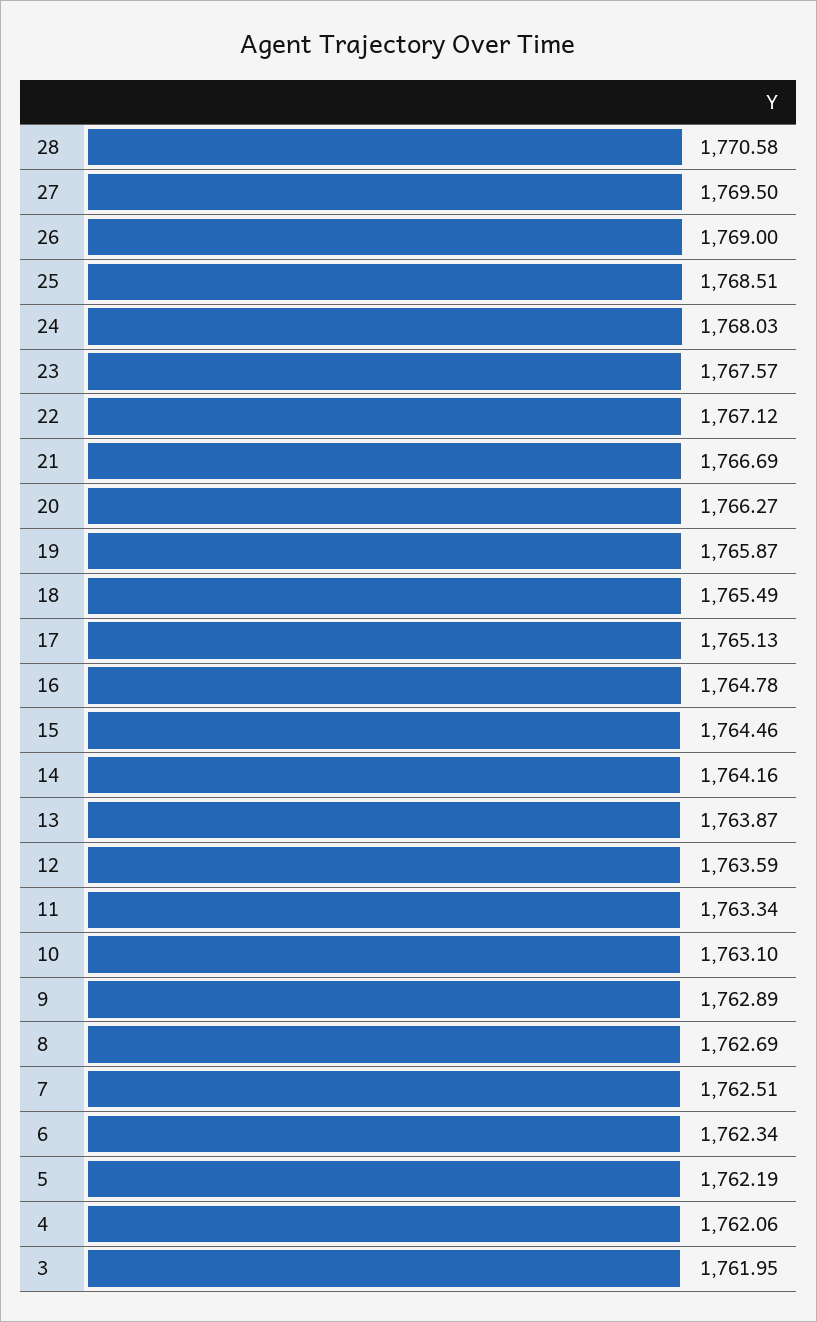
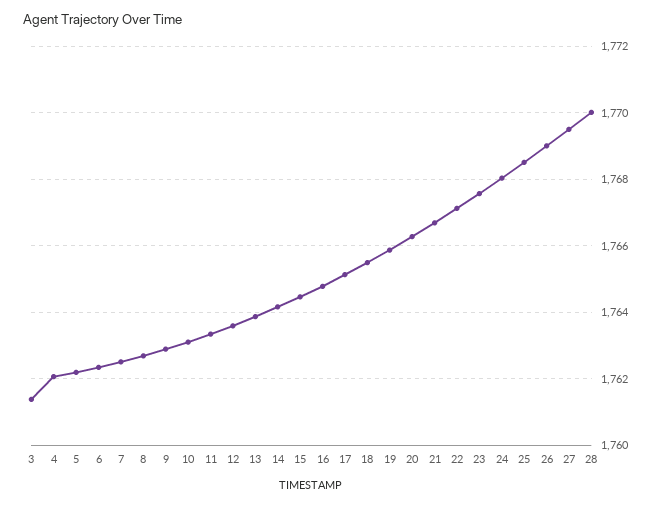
  {
-   "28": 1770.58,
+   "28": 1770,
    "27": 1769.5,
    "26": 1769,
    "25": 1768.51,
    "24": 1768.03,
    "23": 1767.57,
    "22": 1767.12,
    "21": 1766.69,
    "20": 1766.27,
    "19": 1765.87,
    "18": 1765.49,
    "17": 1765.13,
    "16": 1764.78,
    "15": 1764.46,
    "14": 1764.16,
    "13": 1763.87,
    "12": 1763.59,
    "11": 1763.34,
    "10": 1763.1,
    "9": 1762.89,
    "8": 1762.69,
    "7": 1762.51,
    "6": 1762.34,
    "5": 1762.19,
    "4": 1762.06,
-   "3": 1761.95
+   "3": 1761.4
  }

